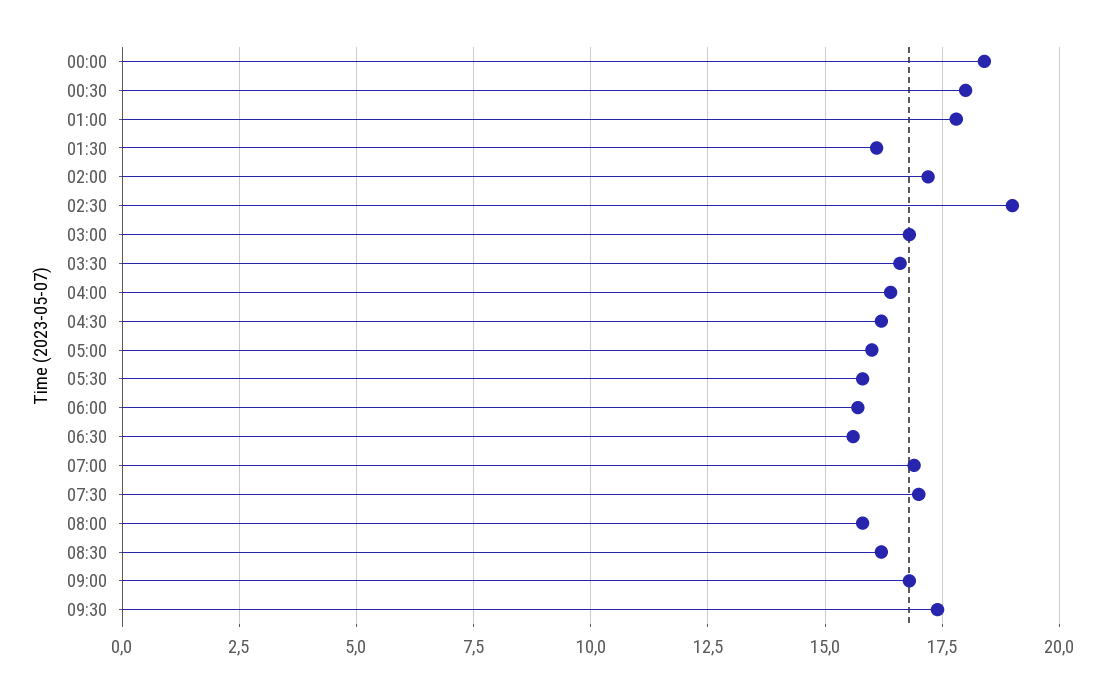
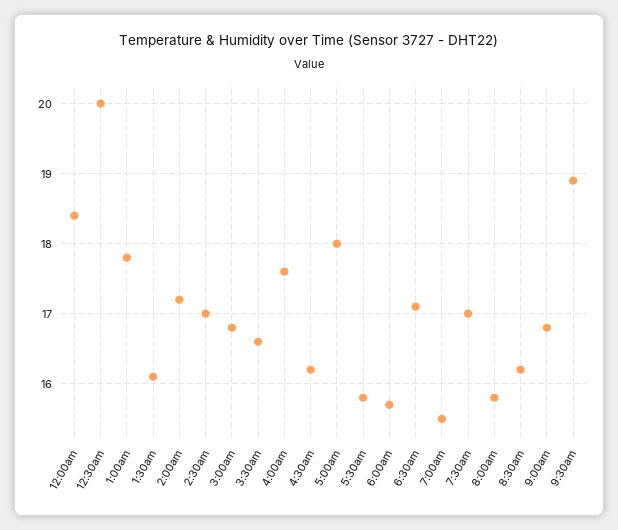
  {
    "00:00": 18.4,
-   "00:30": 18,
+   "00:30": 20,
    "01:00": 17.8,
    "01:30": 16.1,
    "02:00": 17.2,
-   "02:30": 19,
+   "02:30": 17,
    "03:00": 16.8,
    "03:30": 16.6,
-   "04:00": 16.5,
+   "04:00": 17.6,
    "04:30": 16.2,
-   "05:00": 16,
+   "05:00": 18,
    "05:30": 15.8,
    "06:00": 15.7,
-   "06:30": 15.5,
+   "06:30": 17.1,
-   "07:00": 17,
+   "07:00": 15.5,
    "07:30": 17,
    "08:00": 15.8,
    "08:30": 16.2,
    "09:00": 16.8,
-   "09:30": 17.5
+   "09:30": 18.9
  }

